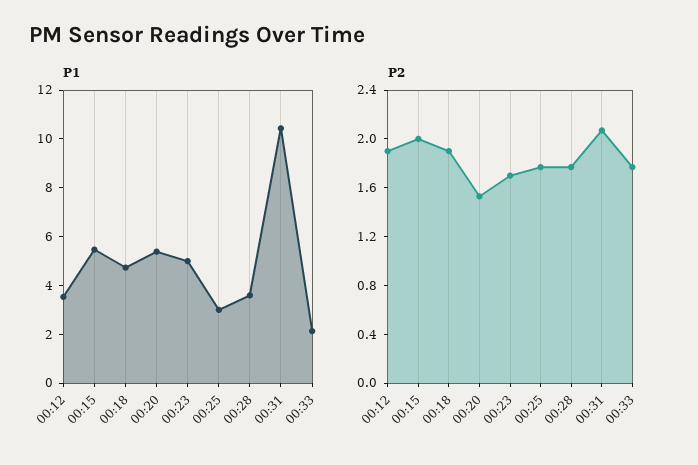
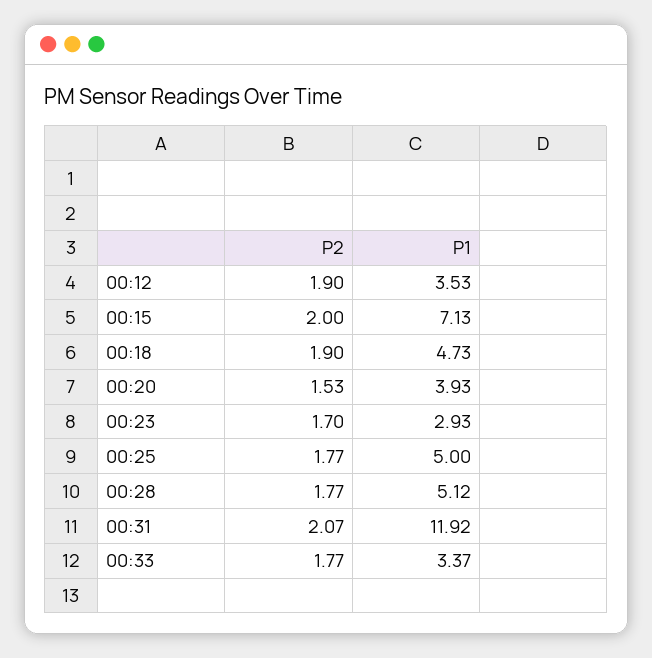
  {
    "P1": {
      "00:12": 3.53,
-     "00:15": 5.5,
+     "00:15": 7.13,
      "00:18": 4.73,
-     "00:20": 5.5,
+     "00:20": 3.93,
-     "00:23": 5,
+     "00:23": 2.93,
-     "00:25": 3,
+     "00:25": 5,
-     "00:28": 3.5,
+     "00:28": 5.12,
-     "00:31": 10.5,
+     "00:31": 11.92,
-     "00:33": 2
+     "00:33": 3.37
    },
    "P2": {
      "00:12": 1.9,
      "00:15": 2,
      "00:18": 1.9,
      "00:20": 1.53,
      "00:23": 1.7,
      "00:25": 1.77,
      "00:28": 1.77,
      "00:31": 2.07,
      "00:33": 1.77
    }
  }

